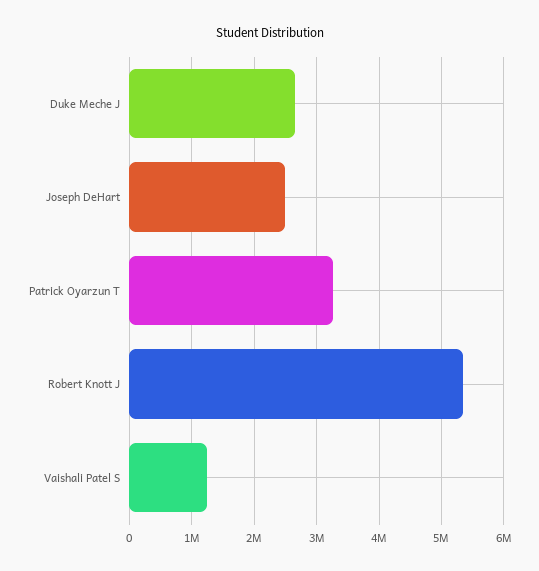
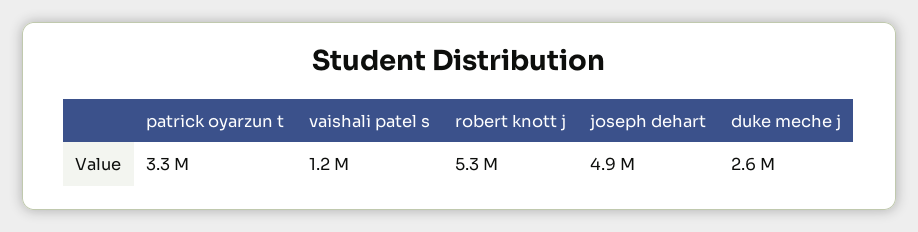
  {
    "Duke Meche J": 2600000,
-   "Joseph DeHart": 2500000,
+   "Joseph DeHart": 4900000,
    "Patrick Oyarzun T": 3300000,
    "Robert Knott J": 5300000,
    "Vaishali Patel S": 1200000
  }

